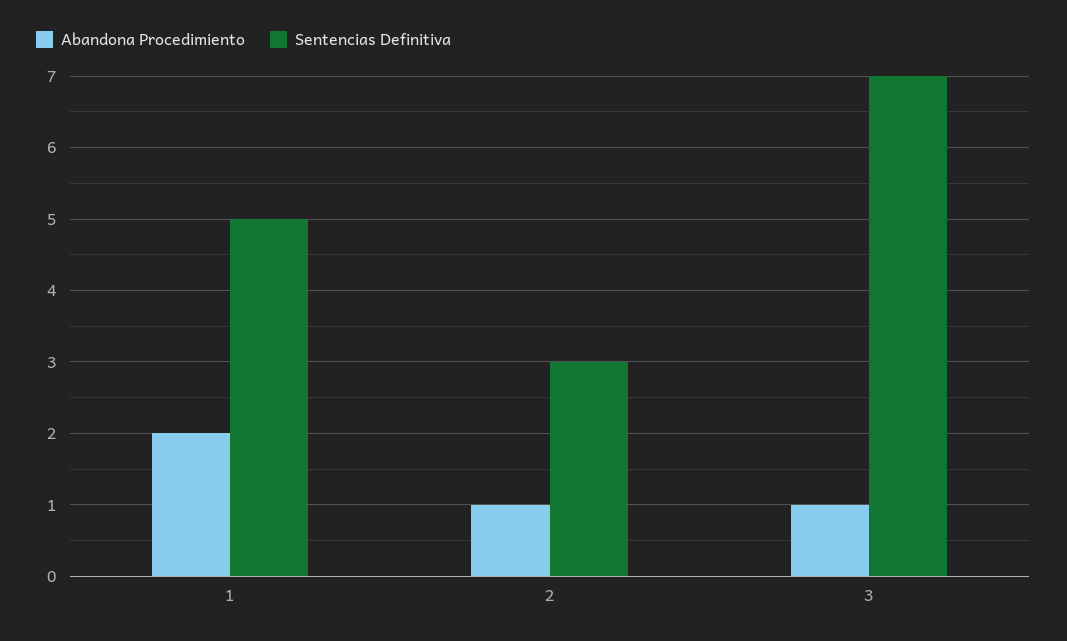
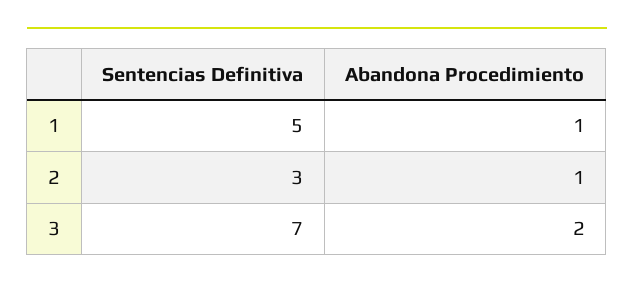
  {
    "Abandona Procedimiento": {
-     "1": 2,
+     "1": 1,
      "2": 1,
-     "3": 1
+     "3": 2
    },
    "Sentencias Definitiva": {
      "1": 5,
      "2": 3,
      "3": 7
    }
  }

